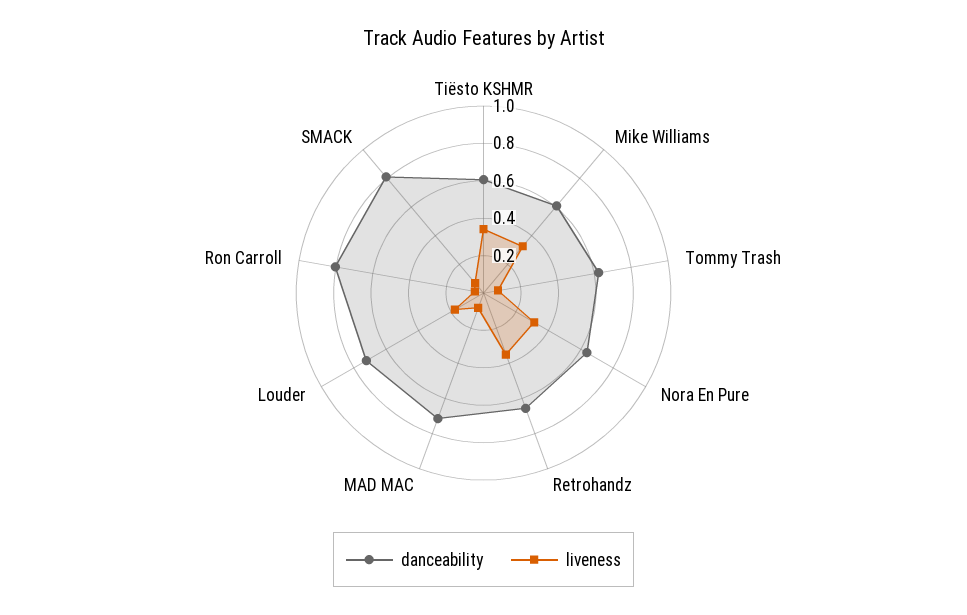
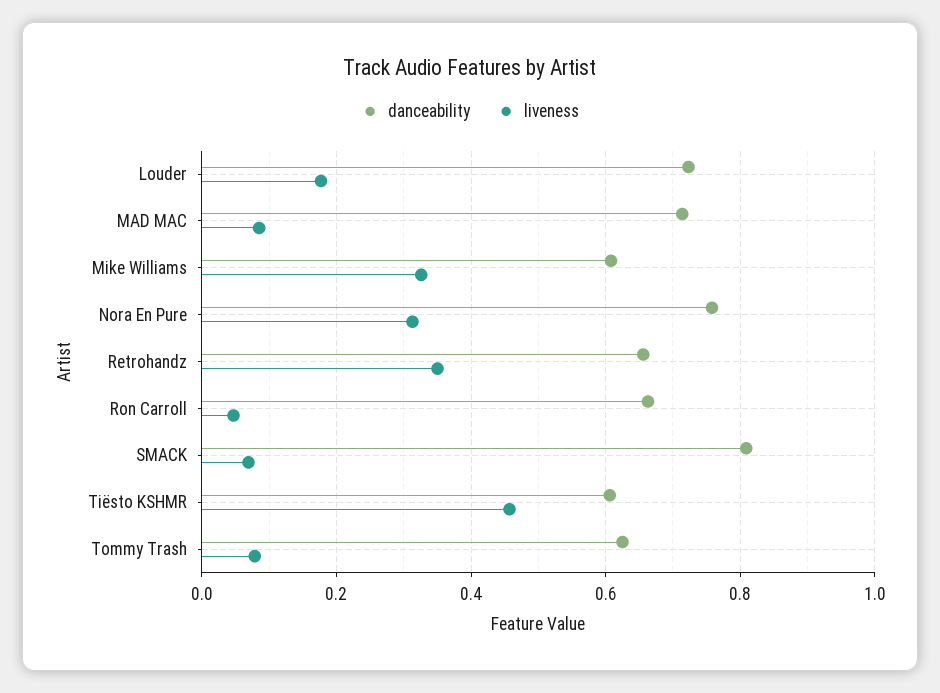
  {
    "danceability": {
      "Tiësto KSHMR": 0.6,
      "Mike Williams": 0.6,
      "Tommy Trash": 0.62,
-     "Nora En Pure": 0.65,
+     "Nora En Pure": 0.76,
      "Retrohandz": 0.66,
      "MAD MAC": 0.72,
      "Louder": 0.72,
-     "Ron Carroll": 0.8,
+     "Ron Carroll": 0.66,
      "SMACK": 0.8
    },
    "liveness": {
-     "Tiësto KSHMR": 0.35,
+     "Tiësto KSHMR": 0.46,
      "Mike Williams": 0.32,
      "Tommy Trash": 0.08,
      "Nora En Pure": 0.32,
      "Retrohandz": 0.36,
      "MAD MAC": 0.08,
      "Louder": 0.18,
      "Ron Carroll": 0.04,
      "SMACK": 0.06
    }
  }

